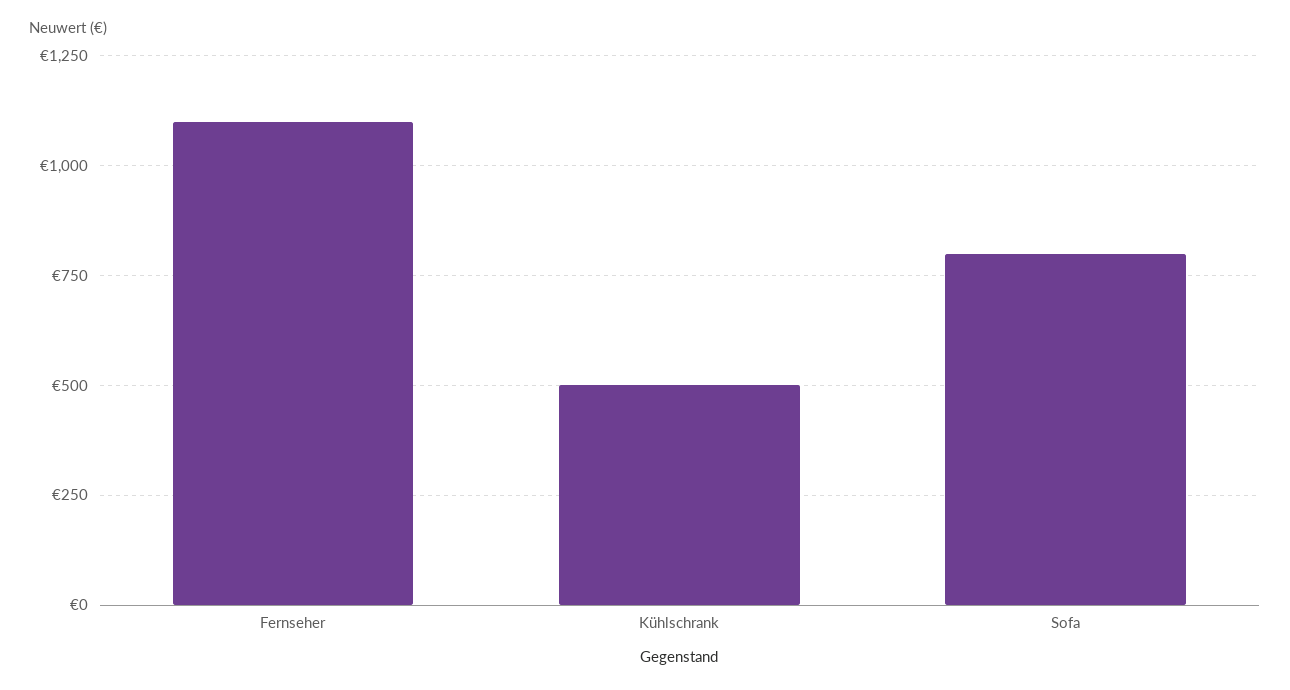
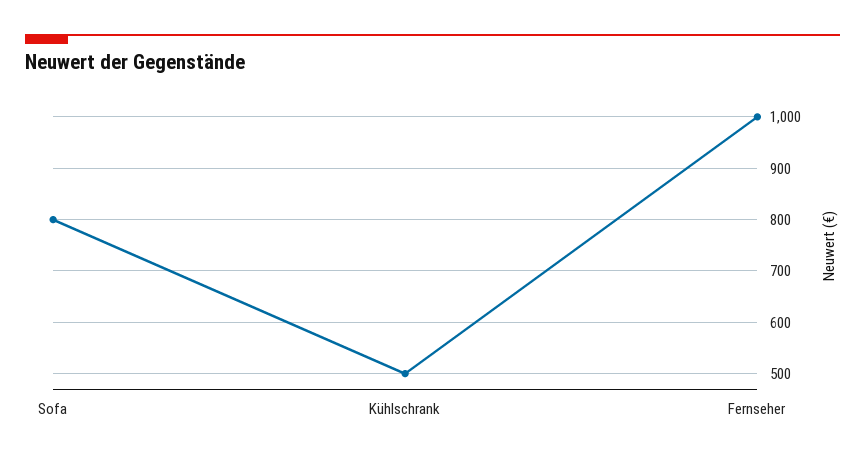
  {
-   "Fernseher": 1100,
+   "Fernseher": 1000,
    "Kühlschrank": 500,
    "Sofa": 800
  }

